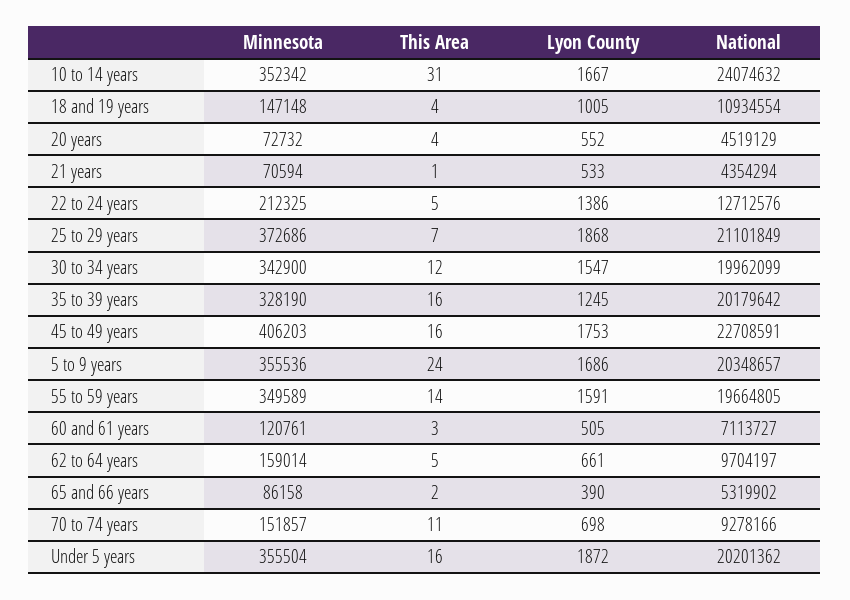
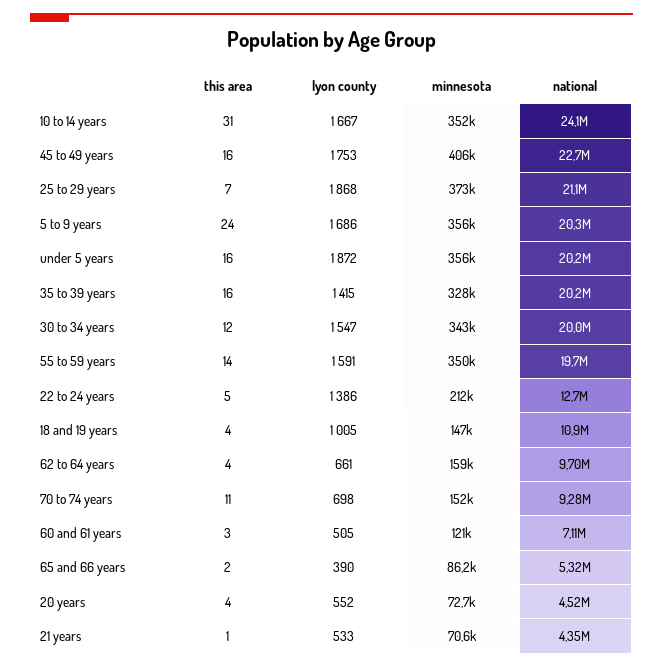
  {
    "Minnesota": {
      "10 to 14 years": 352342,
      "18 and 19 years": 147148,
      "20 years": 72732,
      "21 years": 70594,
      "22 to 24 years": 212325,
      "25 to 29 years": 372686,
      "30 to 34 years": 342900,
      "35 to 39 years": 328190,
      "45 to 49 years": 406203,
      "5 to 9 years": 355536,
      "55 to 59 years": 349589,
      "60 and 61 years": 120761,
      "62 to 64 years": 159014,
      "65 and 66 years": 86158,
      "70 to 74 years": 151857,
      "Under 5 years": 355504
    },
    "This Area": {
      "10 to 14 years": 31,
      "18 and 19 years": 4,
      "20 years": 4,
      "21 years": 1,
      "22 to 24 years": 5,
      "25 to 29 years": 7,
      "30 to 34 years": 12,
      "35 to 39 years": 16,
      "45 to 49 years": 16,
      "5 to 9 years": 24,
      "55 to 59 years": 14,
      "60 and 61 years": 3,
-     "62 to 64 years": 5,
+     "62 to 64 years": 4,
      "65 and 66 years": 2,
      "70 to 74 years": 11,
      "Under 5 years": 16
    },
    "Lyon County": {
      "10 to 14 years": 1667,
      "18 and 19 years": 1005,
      "20 years": 552,
      "21 years": 533,
      "22 to 24 years": 1386,
      "25 to 29 years": 1868,
      "30 to 34 years": 1547,
-     "35 to 39 years": 1245,
+     "35 to 39 years": 1415,
      "45 to 49 years": 1753,
      "5 to 9 years": 1686,
      "55 to 59 years": 1591,
      "60 and 61 years": 505,
      "62 to 64 years": 661,
      "65 and 66 years": 390,
      "70 to 74 years": 698,
      "Under 5 years": 1872
    },
    "National": {
      "10 to 14 years": 24074632,
      "18 and 19 years": 10934554,
      "20 years": 4519129,
      "21 years": 4354294,
      "22 to 24 years": 12712576,
      "25 to 29 years": 21101849,
      "30 to 34 years": 19962099,
      "35 to 39 years": 20179642,
      "45 to 49 years": 22708591,
      "5 to 9 years": 20348657,
      "55 to 59 years": 19664805,
      "60 and 61 years": 7113727,
      "62 to 64 years": 9704197,
      "65 and 66 years": 5319902,
      "70 to 74 years": 9278166,
      "Under 5 years": 20201362
    }
  }

